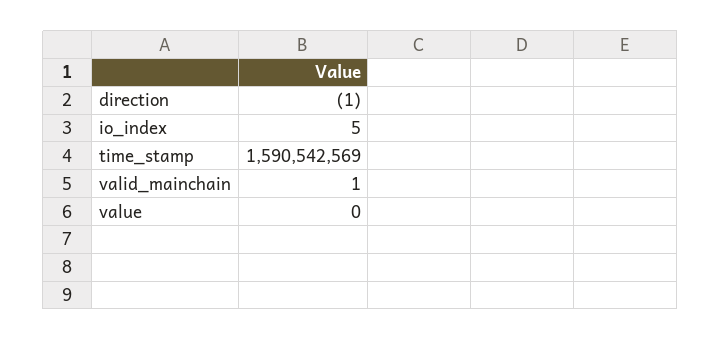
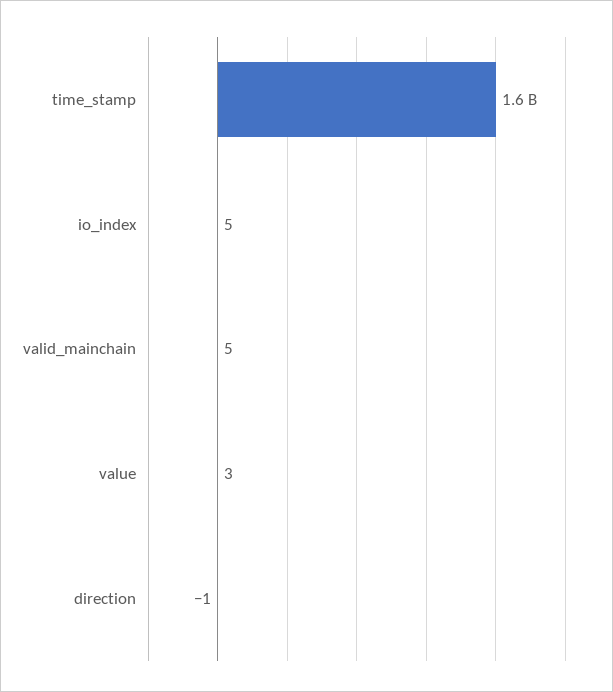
  {
    "direction": -1,
    "io_index": 5,
    "time_stamp": 1590542569,
-   "valid_mainchain": 1,
+   "valid_mainchain": 5,
-   "value": 0
+   "value": 3
  }

